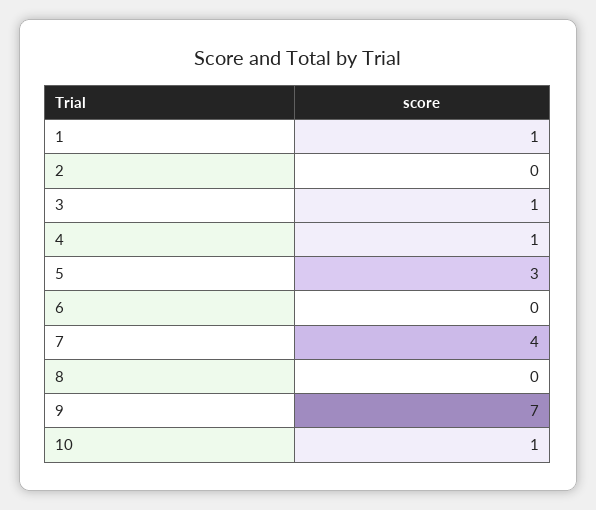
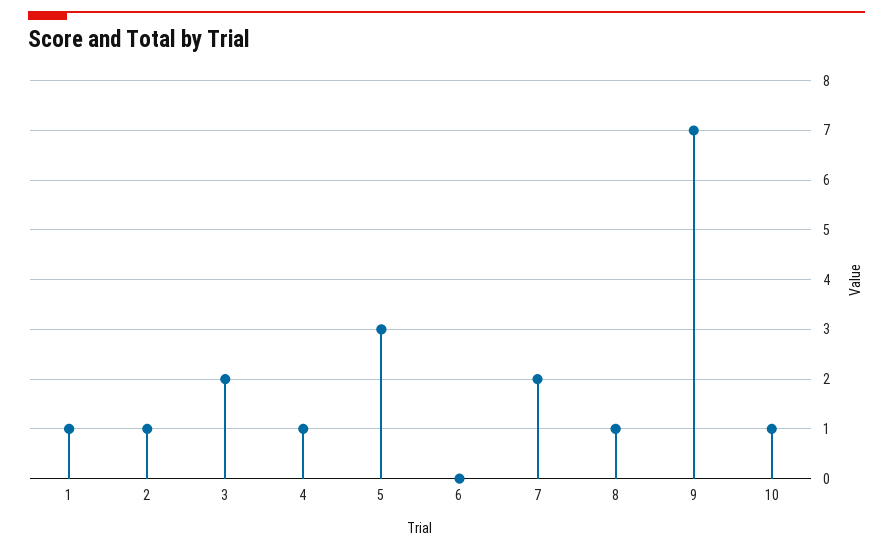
  {
    "1": 1,
-   "2": 0,
+   "2": 1,
-   "3": 1,
+   "3": 2,
    "4": 1,
    "5": 3,
    "6": 0,
-   "7": 4,
+   "7": 2,
-   "8": 0,
+   "8": 1,
    "9": 7,
    "10": 1
  }

